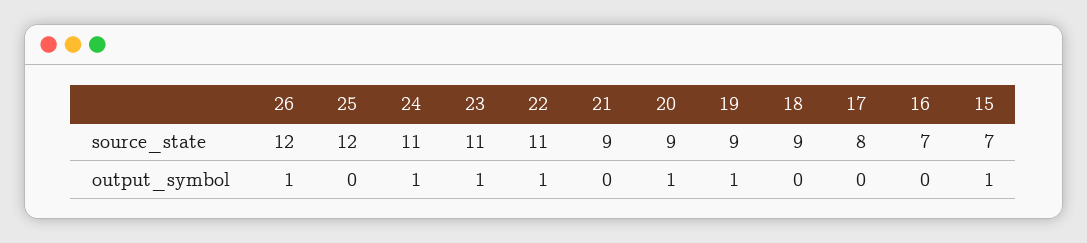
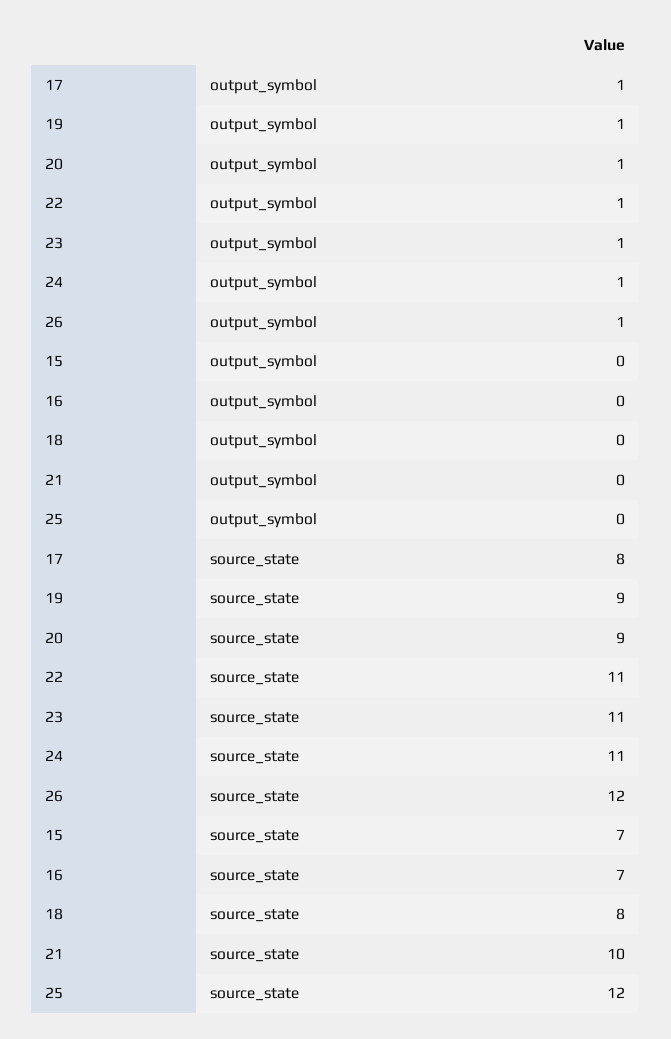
  {
    "26": {
      "source_state": 12,
      "output_symbol": 1
    },
    "25": {
      "source_state": 12,
      "output_symbol": 0
    },
    "24": {
      "source_state": 11,
      "output_symbol": 1
    },
    "23": {
      "source_state": 11,
      "output_symbol": 1
    },
    "22": {
      "source_state": 11,
      "output_symbol": 1
    },
    "21": {
-     "source_state": 9,
+     "source_state": 10,
      "output_symbol": 0
    },
    "20": {
      "source_state": 9,
      "output_symbol": 1
    },
    "19": {
      "source_state": 9,
      "output_symbol": 1
    },
    "18": {
-     "source_state": 9,
+     "source_state": 8,
      "output_symbol": 0
    },
    "17": {
      "source_state": 8,
-     "output_symbol": 0
+     "output_symbol": 1
    },
    "16": {
      "source_state": 7,
      "output_symbol": 0
    },
    "15": {
      "source_state": 7,
-     "output_symbol": 1
+     "output_symbol": 0
    }
  }

